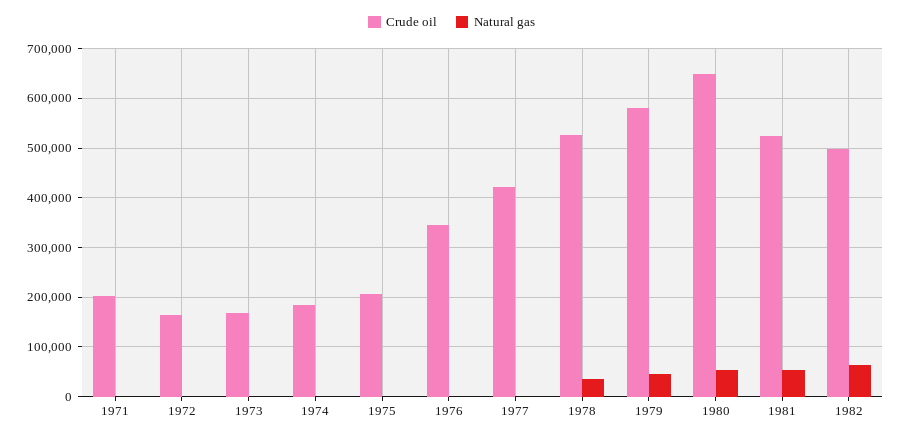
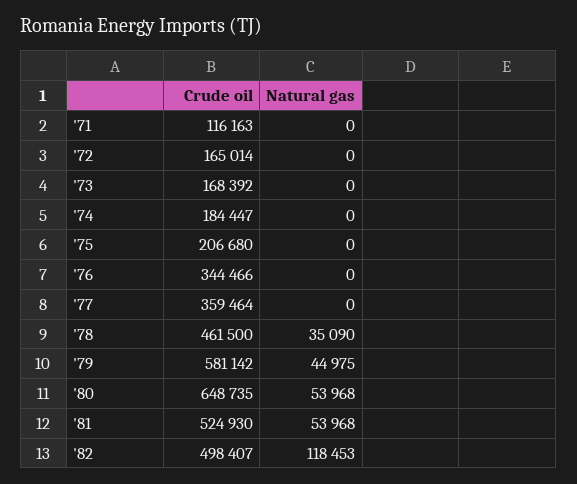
  {
    "Crude oil": {
-     "1971": 200000,
+     "1971": 116163,
      "1972": 165014,
      "1973": 168392,
      "1974": 184447,
      "1975": 206680,
      "1976": 344466,
-     "1977": 420000,
+     "1977": 359464,
-     "1978": 520000,
+     "1978": 461500,
      "1979": 581142,
      "1980": 648735,
      "1981": 524930,
      "1982": 498407
    },
    "Natural gas": {
      "1971": 0,
      "1972": 0,
      "1973": 0,
      "1974": 0,
      "1975": 0,
      "1976": 0,
      "1977": 0,
      "1978": 35090,
      "1979": 44975,
      "1980": 53968,
      "1981": 53968,
-     "1982": 60000
+     "1982": 118453
    }
  }

